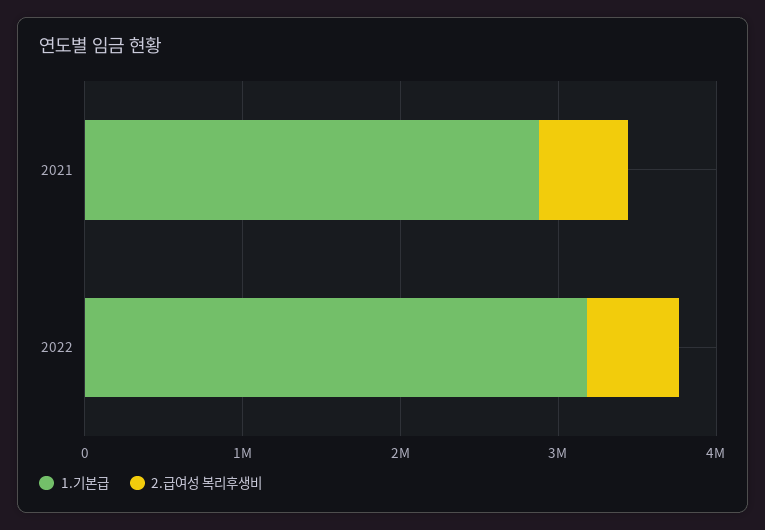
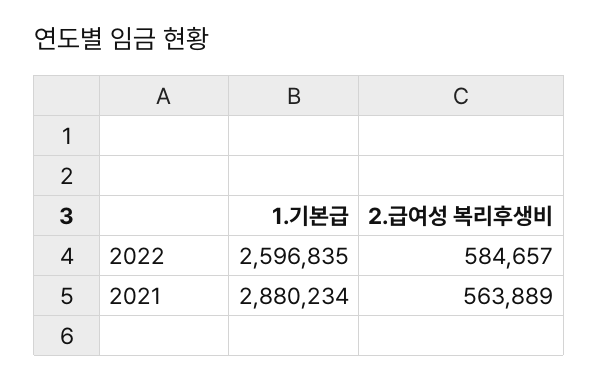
  {
    "1.기본급": {
      "2021": 2880234,
-     "2022": 3200000
+     "2022": 2596835
    },
    "2.급여성 복리후생비": {
      "2021": 563889,
      "2022": 584657
    }
  }

